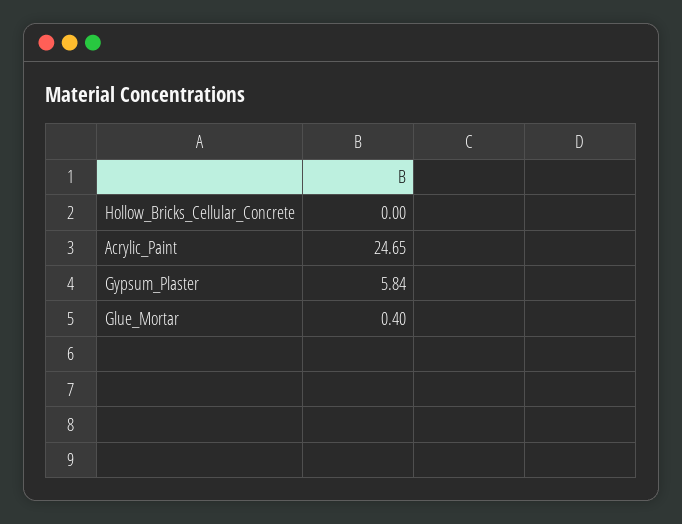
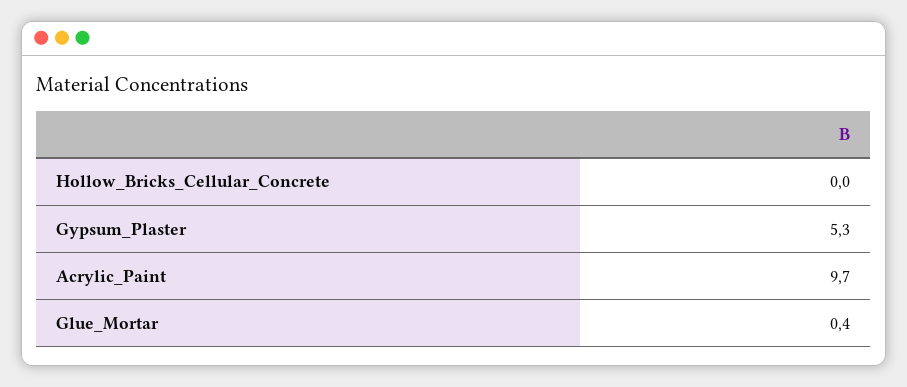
  {
    "Hollow_Bricks_Cellular_Concrete": 0,
-   "Acrylic_Paint": 24.65,
+   "Acrylic_Paint": 9.7,
-   "Gypsum_Plaster": 5.84,
+   "Gypsum_Plaster": 5.3,
    "Glue_Mortar": 0.4
  }

